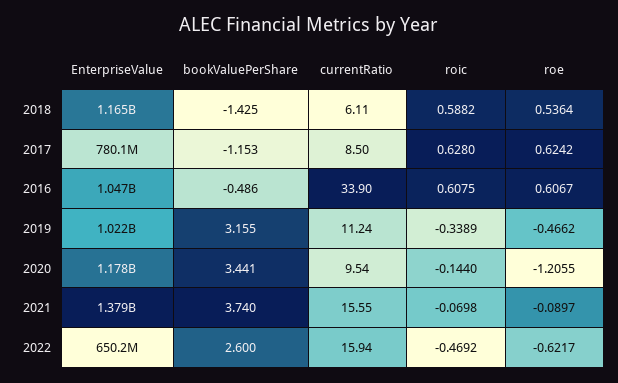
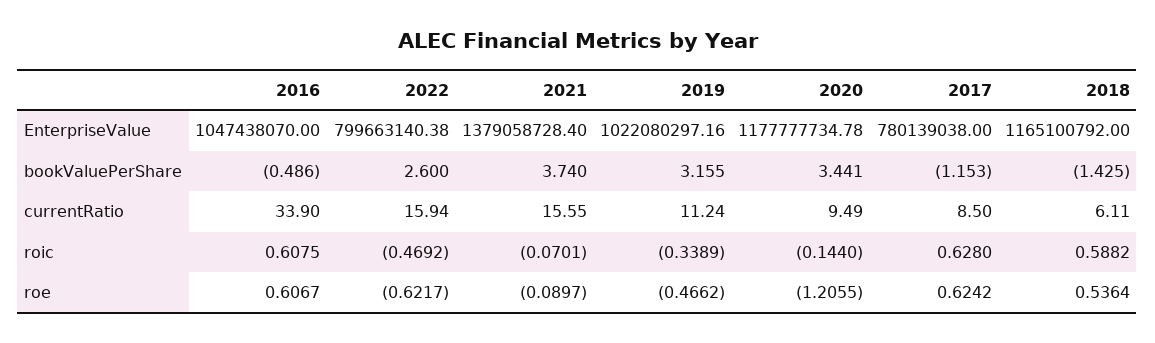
  {
    "EnterpriseValue": {
      "2018": 1165100792,
      "2017": 780139038,
      "2016": 1047438070,
      "2019": 1022080297.16,
      "2020": 1177777734.78,
      "2021": 1379058728.4,
-     "2022": 650200000
+     "2022": 799663140.38
    },
    "bookValuePerShare": {
      "2018": -1.425,
      "2017": -1.153,
      "2016": -0.486,
      "2019": 3.155,
      "2020": 3.441,
      "2021": 3.74,
      "2022": 2.6
    },
    "currentRatio": {
      "2018": 6.11,
      "2017": 8.5,
      "2016": 33.9,
      "2019": 11.24,
-     "2020": 9.54,
+     "2020": 9.49,
      "2021": 15.55,
      "2022": 15.94
    },
    "roic": {
      "2018": 0.5882,
      "2017": 0.628,
      "2016": 0.6075,
      "2019": -0.3389,
      "2020": -0.144,
-     "2021": -0.0698,
+     "2021": -0.0701,
      "2022": -0.4692
    },
    "roe": {
      "2018": 0.5364,
      "2017": 0.6242,
      "2016": 0.6067,
      "2019": -0.4662,
      "2020": -1.2055,
      "2021": -0.0897,
      "2022": -0.6217
    }
  }

